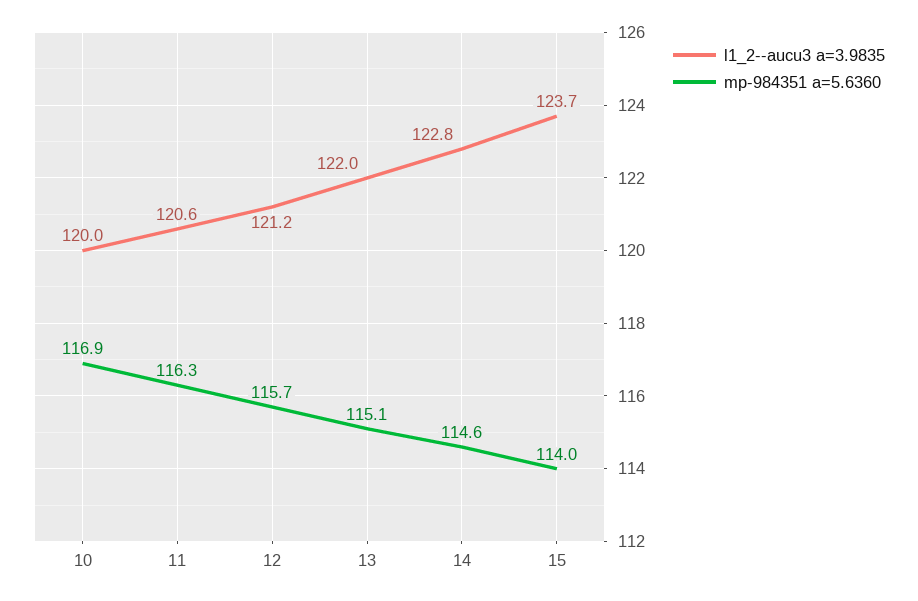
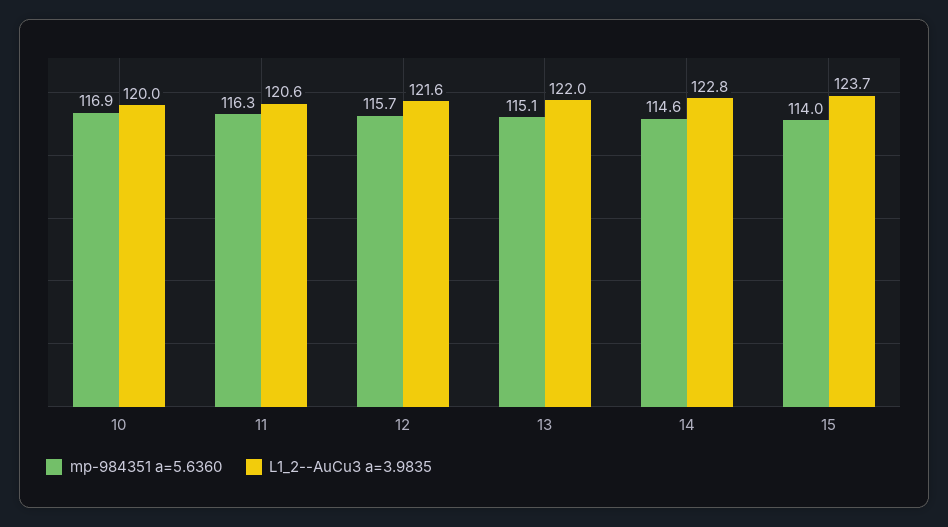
  {
    "l1_2--aucu3 a=3.9835": {
      "10": 120,
      "11": 120.6,
-     "12": 121.2,
+     "12": 121.6,
      "13": 122,
      "14": 122.8,
      "15": 123.7
    },
    "mp-984351 a=5.6360": {
      "10": 116.9,
      "11": 116.3,
      "12": 115.7,
      "13": 115.1,
      "14": 114.6,
      "15": 114
    }
  }

